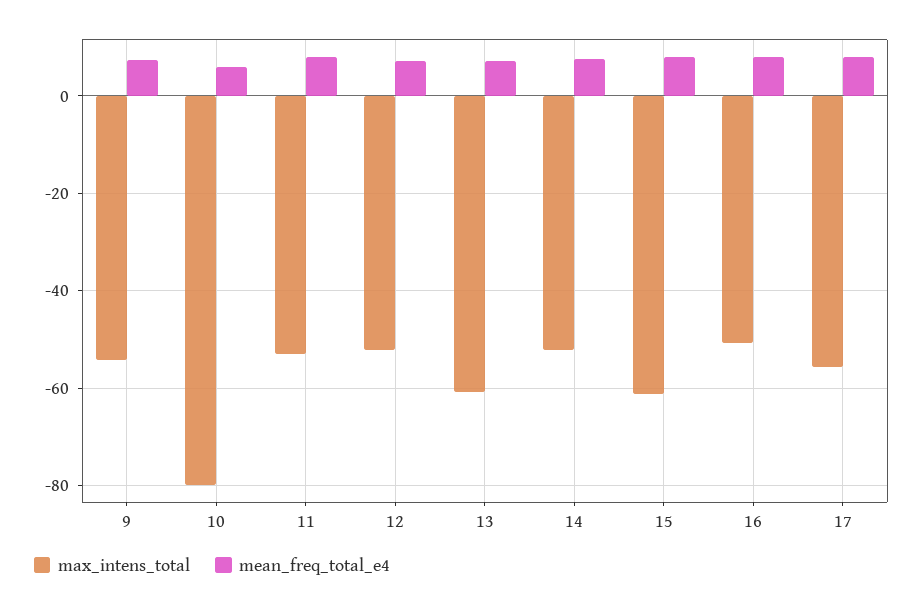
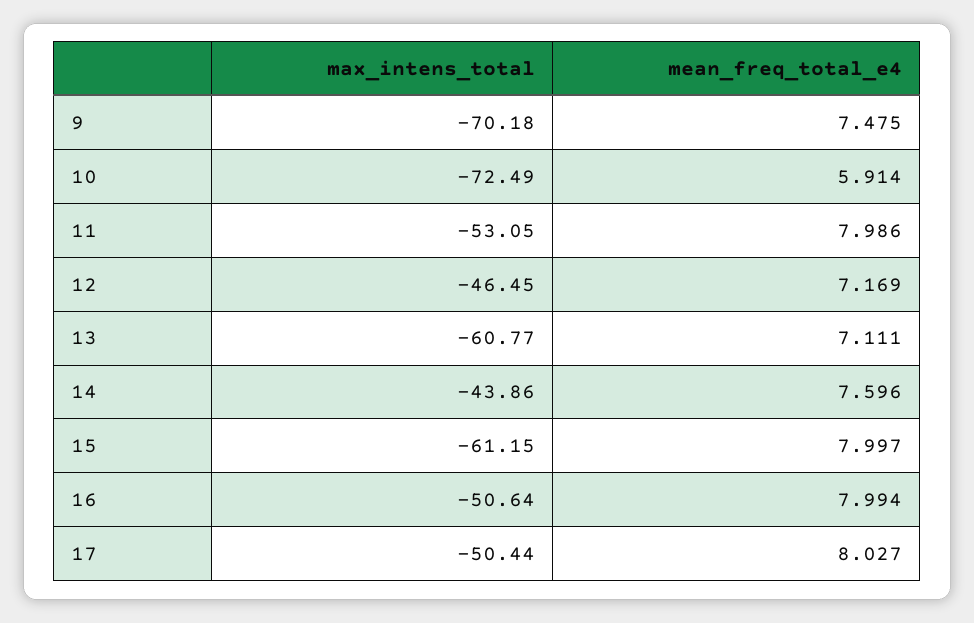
  {
    "max_intens_total": {
-     "9": -54,
+     "9": -70.18,
-     "10": -80,
+     "10": -72.49,
      "11": -53.05,
-     "12": -52,
+     "12": -46.45,
      "13": -60.77,
-     "14": -52,
+     "14": -43.86,
      "15": -61.15,
      "16": -50.64,
-     "17": -56
+     "17": -50.44
    },
    "mean_freq_total_e4": {
      "9": 7.475,
      "10": 5.914,
      "11": 7.986,
      "12": 7.169,
      "13": 7.111,
      "14": 7.596,
      "15": 7.997,
      "16": 7.994,
      "17": 8.027
    }
  }

